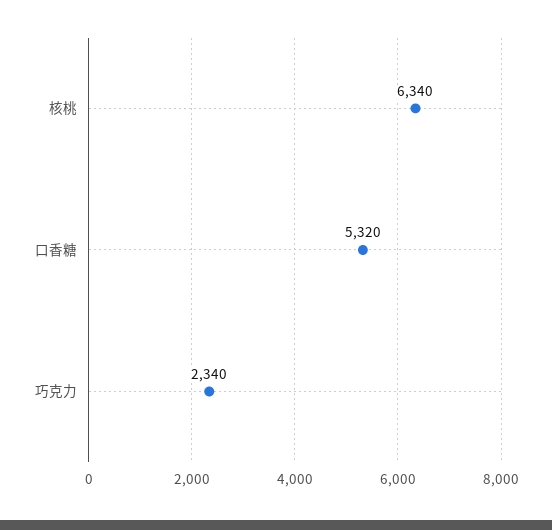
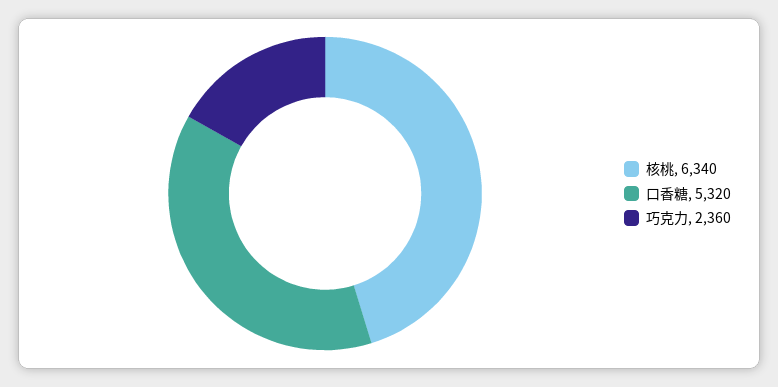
  {
    "核桃": 6340,
    "口香糖": 5320,
-   "巧克力": 2340
+   "巧克力": 2360
  }

